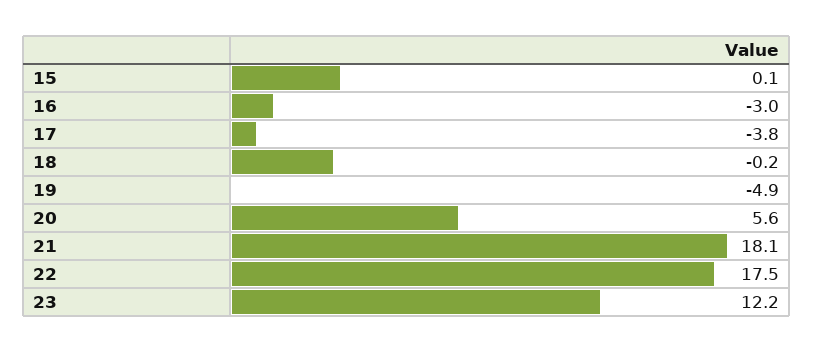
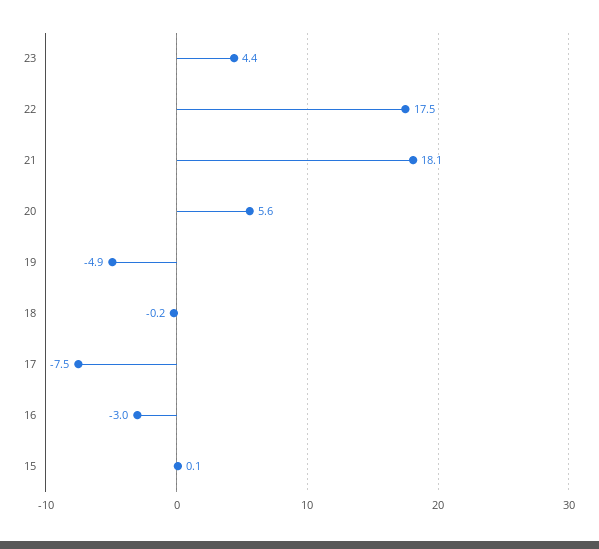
  {
    "15": 0.1,
    "16": -3,
-   "17": -3.8,
+   "17": -7.5,
    "18": -0.2,
    "19": -4.9,
    "20": 5.6,
    "21": 18.1,
    "22": 17.5,
-   "23": 12.2
+   "23": 4.4
  }

